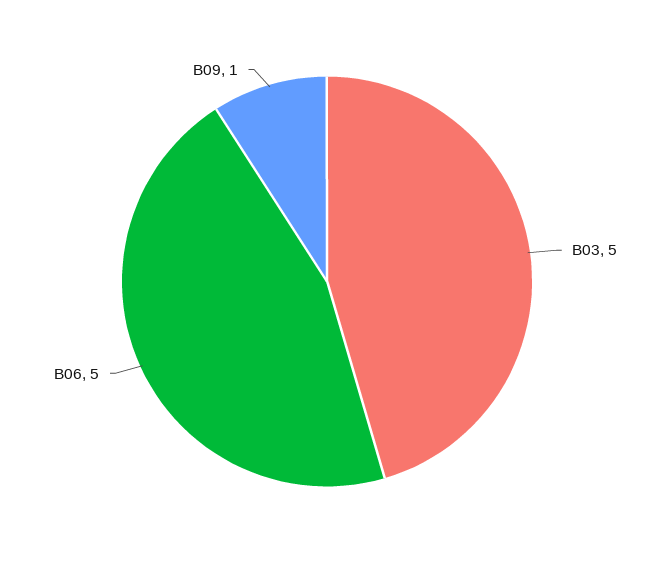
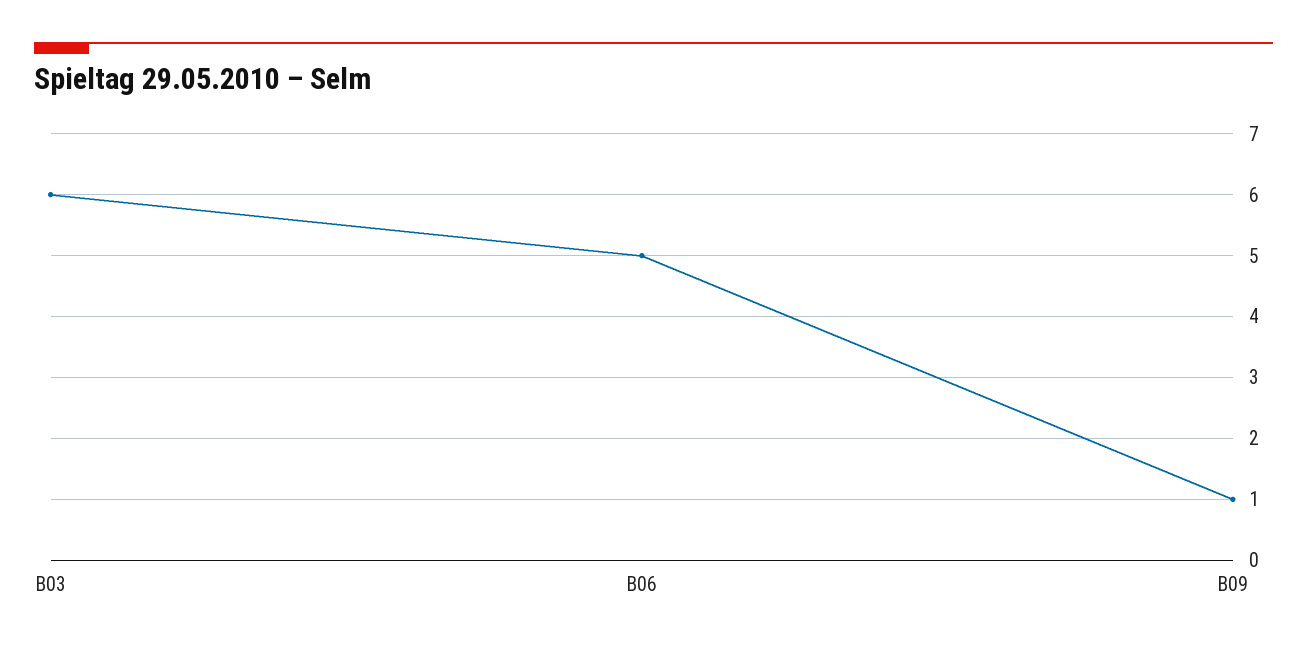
  {
-   "B03": 5,
+   "B03": 6,
    "B06": 5,
    "B09": 1
  }

